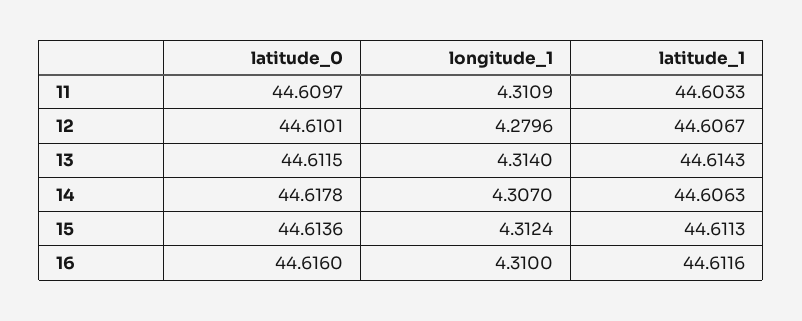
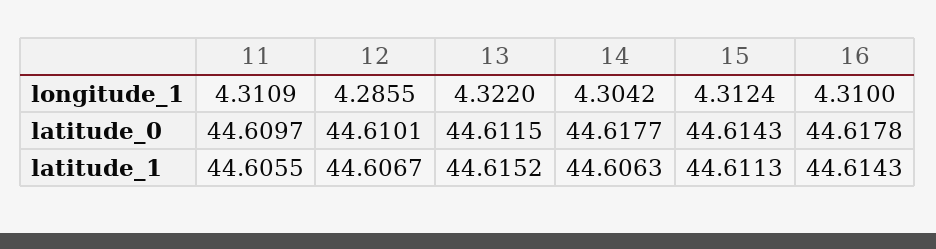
  {
    "latitude_0": {
      "11": 44.6097,
      "12": 44.6101,
      "13": 44.6115,
-     "14": 44.6178,
+     "14": 44.6177,
-     "15": 44.6136,
+     "15": 44.6143,
-     "16": 44.616
+     "16": 44.6178
    },
    "longitude_1": {
      "11": 4.3109,
-     "12": 4.2796,
+     "12": 4.2855,
-     "13": 4.314,
+     "13": 4.322,
-     "14": 4.307,
+     "14": 4.3042,
      "15": 4.3124,
      "16": 4.31
    },
    "latitude_1": {
-     "11": 44.6033,
+     "11": 44.6055,
      "12": 44.6067,
-     "13": 44.6143,
+     "13": 44.6152,
      "14": 44.6063,
      "15": 44.6113,
-     "16": 44.6116
+     "16": 44.6143
    }
  }

